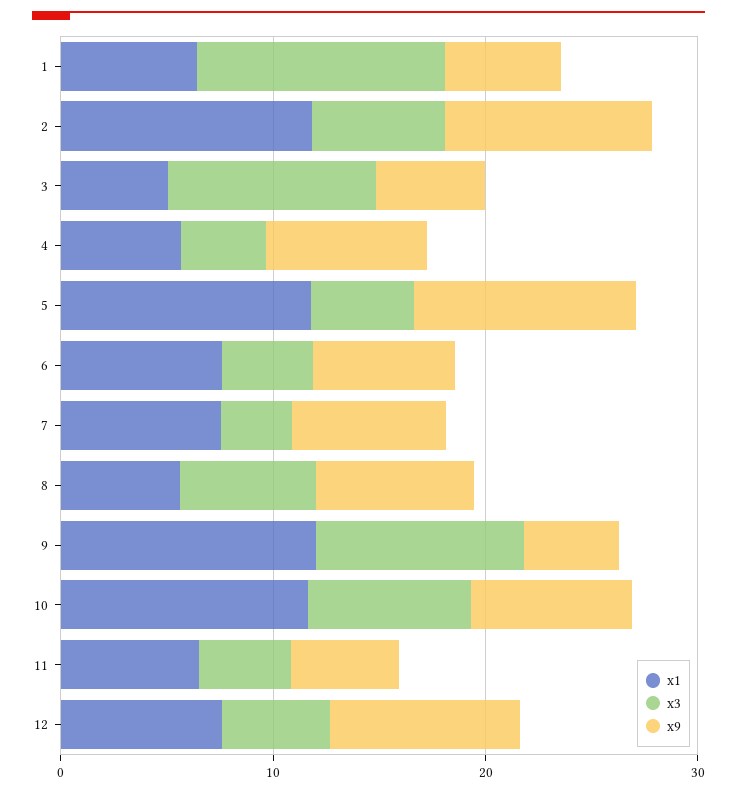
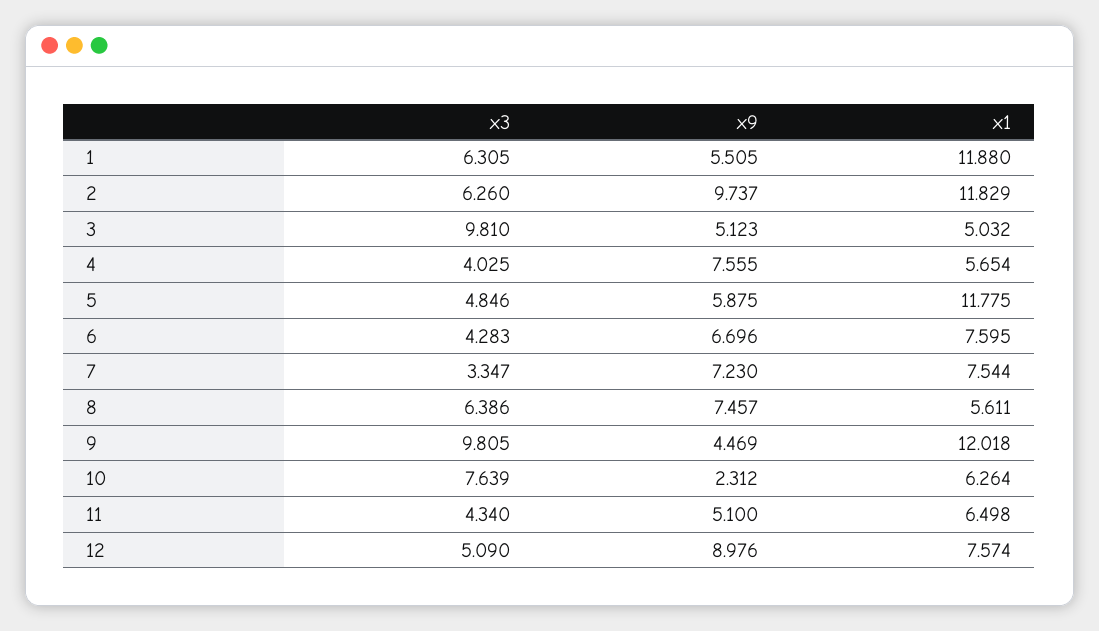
  {
    "x1": {
-     "1": 6,
+     "1": 11.88,
      "2": 11.829,
      "3": 5.032,
      "4": 5.654,
      "5": 11.775,
      "6": 7.595,
      "7": 7.544,
      "8": 5.611,
      "9": 12.018,
-     "10": 12,
+     "10": 6.264,
      "11": 6.498,
      "12": 7.574
    },
    "x3": {
-     "1": 12,
+     "1": 6.305,
      "2": 6.26,
      "3": 9.81,
      "4": 4.025,
      "5": 4.846,
      "6": 4.283,
      "7": 3.347,
      "8": 6.386,
      "9": 9.805,
      "10": 7.639,
      "11": 4.34,
      "12": 5.09
    },
    "x9": {
      "1": 5.505,
      "2": 9.737,
      "3": 5.123,
      "4": 7.555,
-     "5": 10,
+     "5": 5.875,
      "6": 6.696,
      "7": 7.23,
      "8": 7.457,
      "9": 4.469,
-     "10": 8,
+     "10": 2.312,
      "11": 5.1,
      "12": 8.976
    }
  }

